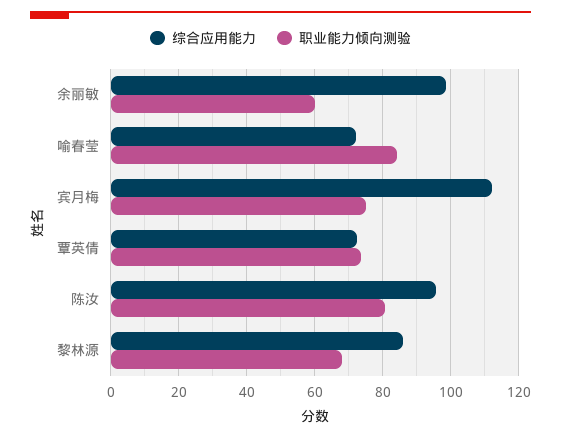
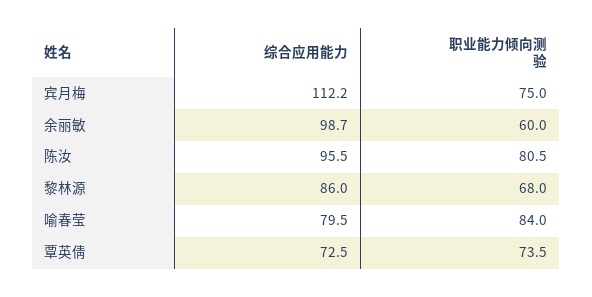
  {
    "综合应用能力": {
      "余丽敏": 98.7,
-     "喻春莹": 72,
+     "喻春莹": 79.5,
      "宾月梅": 112.2,
      "覃英倩": 72.5,
      "陈汝": 95.5,
      "黎林源": 86
    },
    "职业能力倾向测验": {
      "余丽敏": 60,
      "喻春莹": 84,
      "宾月梅": 75,
      "覃英倩": 73.5,
      "陈汝": 80.5,
      "黎林源": 68
    }
  }

